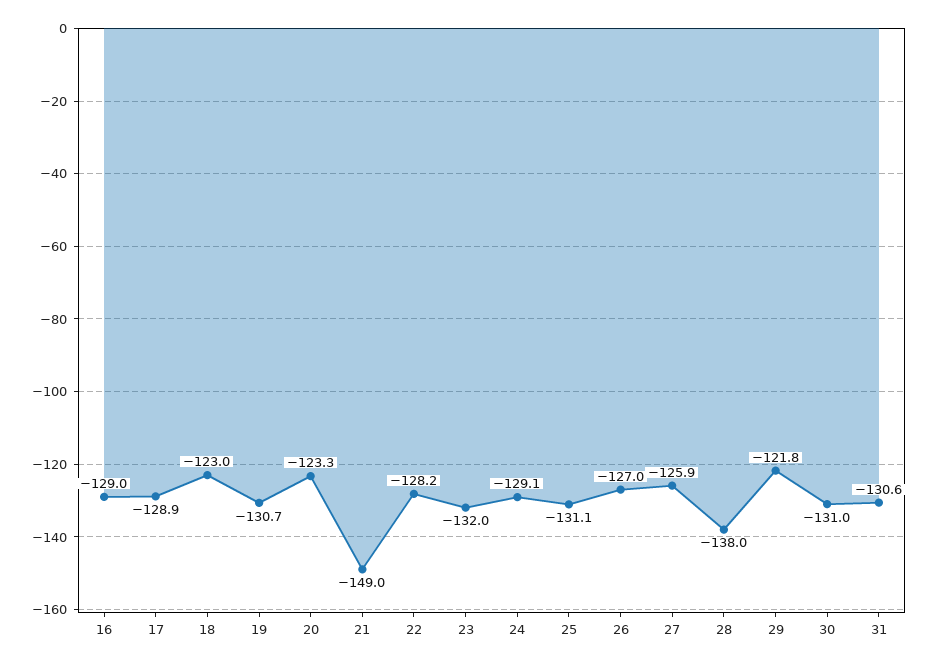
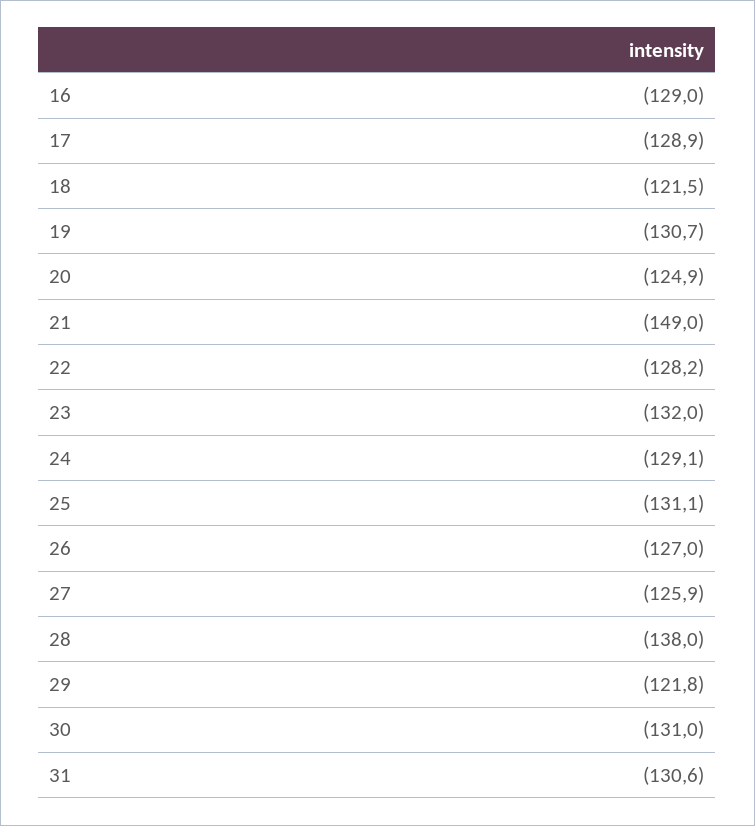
  {
    "16": -129,
    "17": -128.9,
-   "18": -123,
+   "18": -121.5,
    "19": -130.7,
-   "20": -123.3,
+   "20": -124.9,
    "21": -149,
    "22": -128.2,
    "23": -132,
    "24": -129.1,
    "25": -131.1,
    "26": -127,
    "27": -125.9,
    "28": -138,
    "29": -121.8,
    "30": -131,
    "31": -130.6
  }

